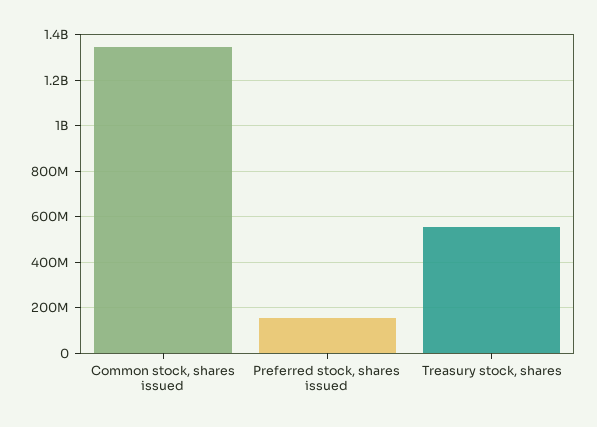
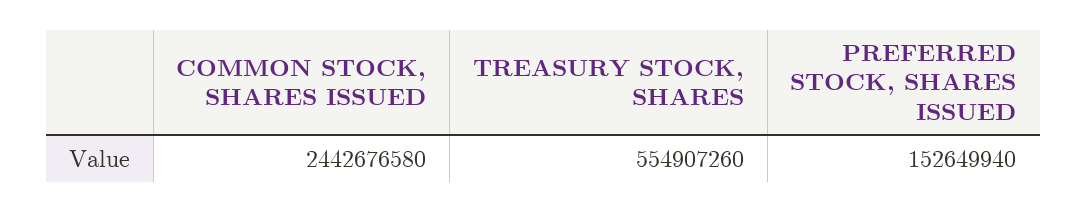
  {
-   "Common stock, shares issued": 1350000000,
+   "Common stock, shares issued": 2442676580,
    "Preferred stock, shares issued": 152649940,
    "Treasury stock, shares": 554907260
  }

